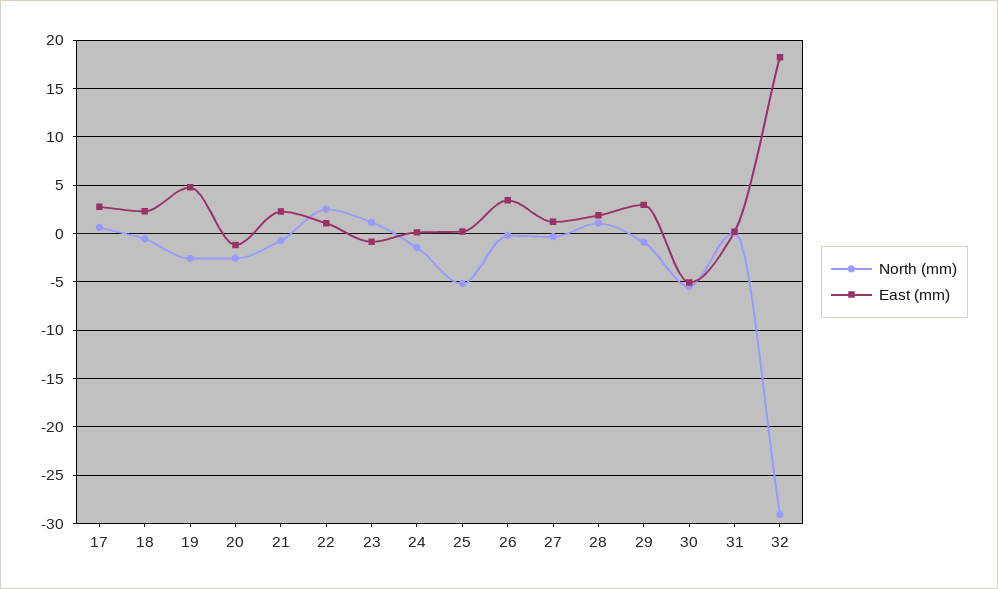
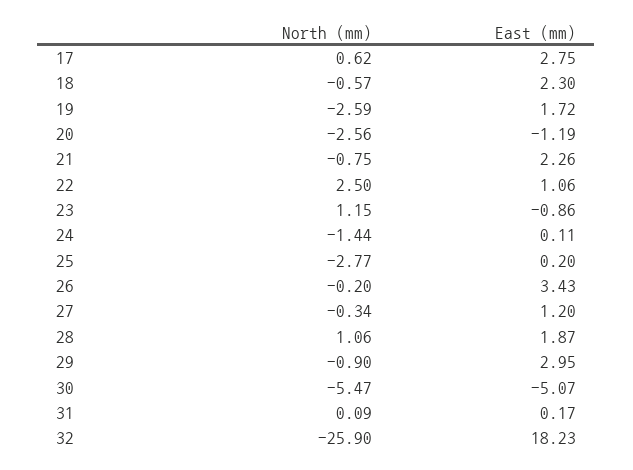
  {
    "North (mm)": {
      "17": 0.62,
      "18": -0.57,
      "19": -2.59,
      "20": -2.56,
      "21": -0.75,
      "22": 2.5,
      "23": 1.15,
      "24": -1.44,
-     "25": -5,
+     "25": -2.77,
      "26": -0.2,
      "27": -0.34,
      "28": 1.06,
      "29": -0.9,
      "30": -5.47,
      "31": 0.09,
-     "32": -29
+     "32": -25.9
    },
    "East (mm)": {
      "17": 2.75,
      "18": 2.3,
-     "19": 5,
+     "19": 1.72,
      "20": -1.19,
      "21": 2.26,
      "22": 1.06,
      "23": -0.86,
      "24": 0.11,
      "25": 0.2,
      "26": 3.43,
      "27": 1.2,
      "28": 1.87,
      "29": 2.95,
      "30": -5.07,
      "31": 0.17,
      "32": 18.23
    }
  }

